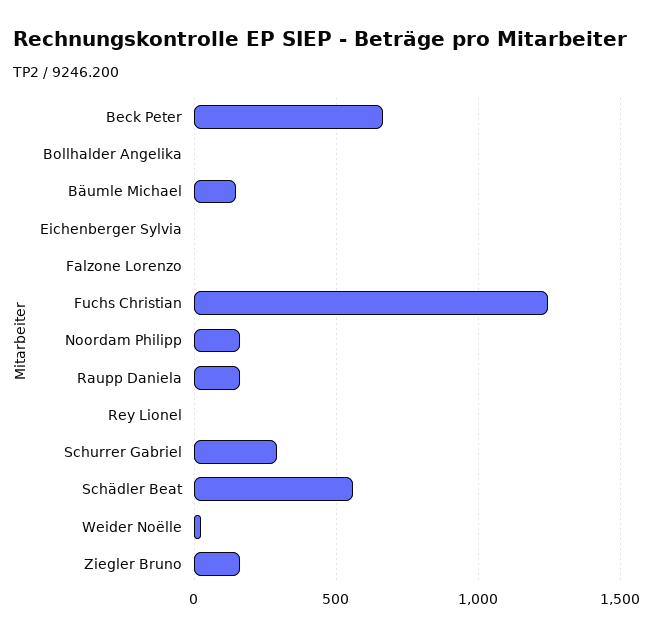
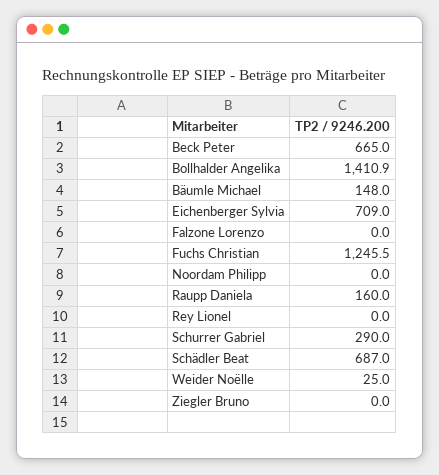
  {
    "Beck Peter": 665,
-   "Bollhalder Angelika": 0,
+   "Bollhalder Angelika": 1410.9,
    "Bäumle Michael": 148,
-   "Eichenberger Sylvia": 0,
+   "Eichenberger Sylvia": 709,
    "Falzone Lorenzo": 0,
    "Fuchs Christian": 1245.5,
-   "Noordam Philipp": 150,
+   "Noordam Philipp": 0,
    "Raupp Daniela": 160,
    "Rey Lionel": 0,
    "Schurrer Gabriel": 290,
-   "Schädler Beat": 550,
+   "Schädler Beat": 687,
    "Weider Noëlle": 25,
-   "Ziegler Bruno": 150
+   "Ziegler Bruno": 0
  }

